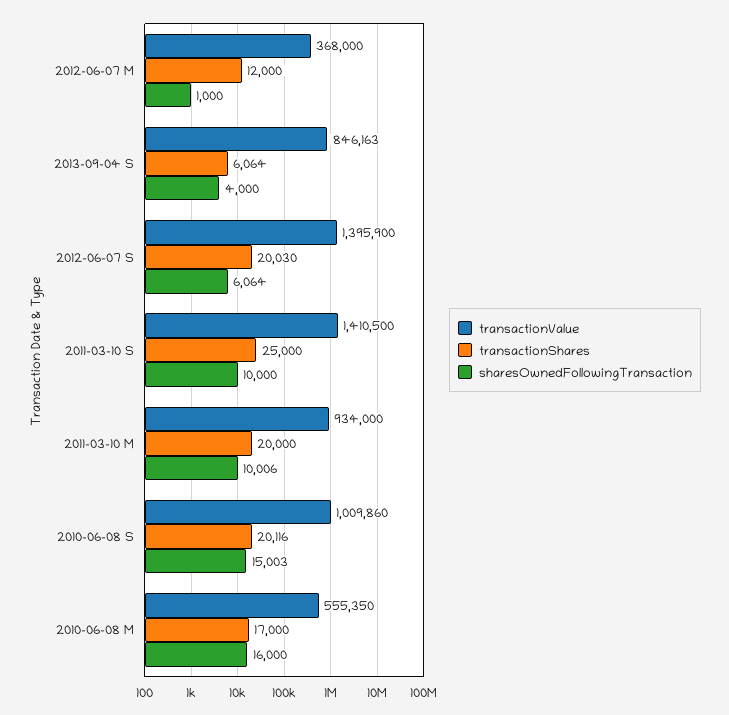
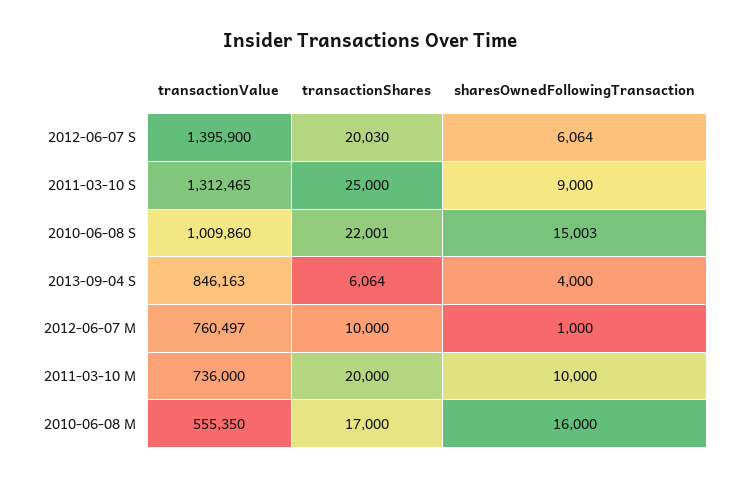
  {
    "transactionValue": {
-     "2012-06-07 M": 368000,
+     "2012-06-07 M": 760497,
      "2013-09-04 S": 846163,
      "2012-06-07 S": 1395900,
-     "2011-03-10 S": 1410500,
+     "2011-03-10 S": 1312465,
-     "2011-03-10 M": 934000,
+     "2011-03-10 M": 736000,
      "2010-06-08 S": 1009860,
      "2010-06-08 M": 555350
    },
    "transactionShares": {
-     "2012-06-07 M": 12000,
+     "2012-06-07 M": 10000,
      "2013-09-04 S": 6064,
      "2012-06-07 S": 20030,
      "2011-03-10 S": 25000,
      "2011-03-10 M": 20000,
-     "2010-06-08 S": 20116,
+     "2010-06-08 S": 22001,
      "2010-06-08 M": 17000
    },
    "sharesOwnedFollowingTransaction": {
      "2012-06-07 M": 1000,
      "2013-09-04 S": 4000,
      "2012-06-07 S": 6064,
-     "2011-03-10 S": 10000,
+     "2011-03-10 S": 9000,
-     "2011-03-10 M": 10006,
+     "2011-03-10 M": 10000,
      "2010-06-08 S": 15003,
      "2010-06-08 M": 16000
    }
  }

